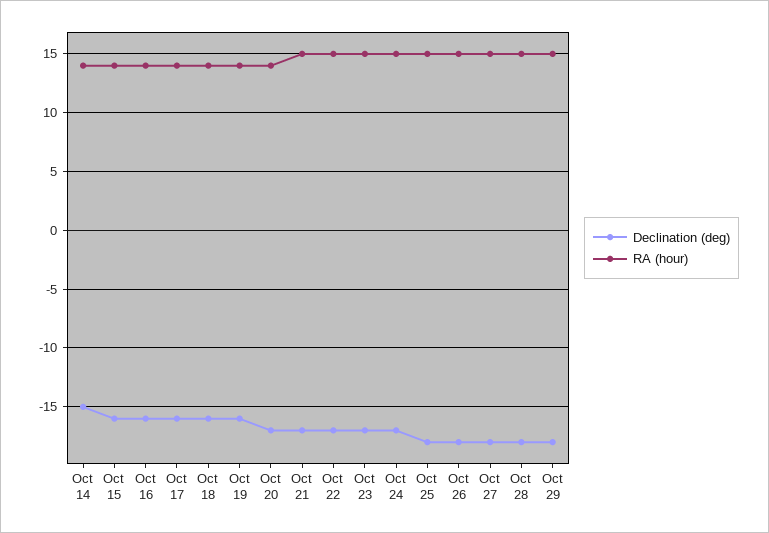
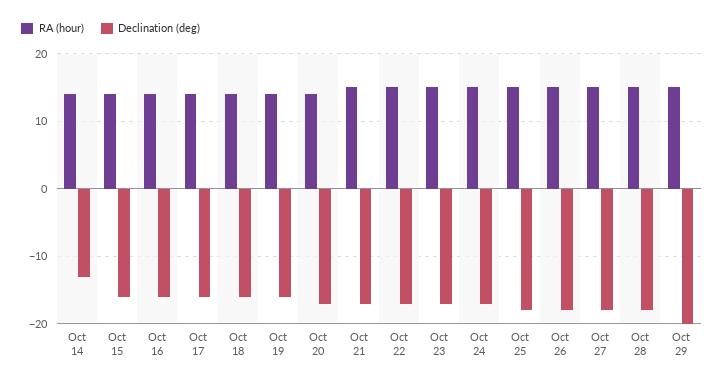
  {
    "Declination (deg)": {
-     "Oct 14": -15,
+     "Oct 14": -13,
      "Oct 15": -16,
      "Oct 16": -16,
      "Oct 17": -16,
      "Oct 18": -16,
      "Oct 19": -16,
      "Oct 20": -17,
      "Oct 21": -17,
      "Oct 22": -17,
      "Oct 23": -17,
      "Oct 24": -17,
      "Oct 25": -18,
      "Oct 26": -18,
      "Oct 27": -18,
      "Oct 28": -18,
-     "Oct 29": -18
+     "Oct 29": -20
    },
    "RA (hour)": {
      "Oct 14": 14,
      "Oct 15": 14,
      "Oct 16": 14,
      "Oct 17": 14,
      "Oct 18": 14,
      "Oct 19": 14,
      "Oct 20": 14,
      "Oct 21": 15,
      "Oct 22": 15,
      "Oct 23": 15,
      "Oct 24": 15,
      "Oct 25": 15,
      "Oct 26": 15,
      "Oct 27": 15,
      "Oct 28": 15,
      "Oct 29": 15
    }
  }

